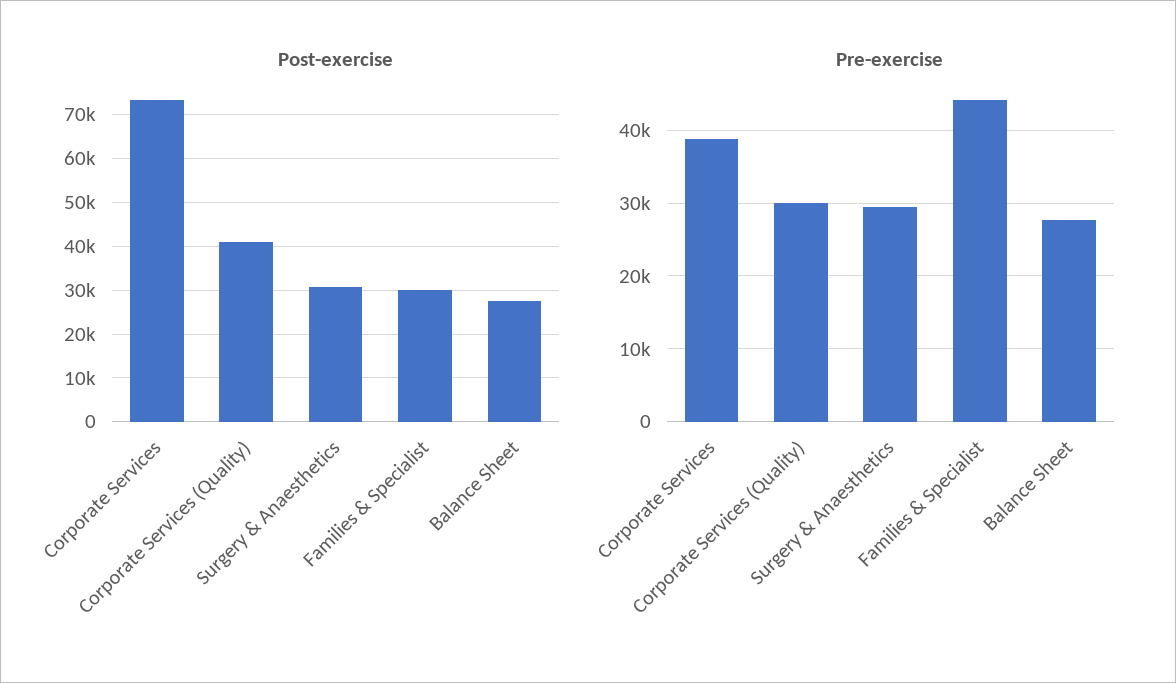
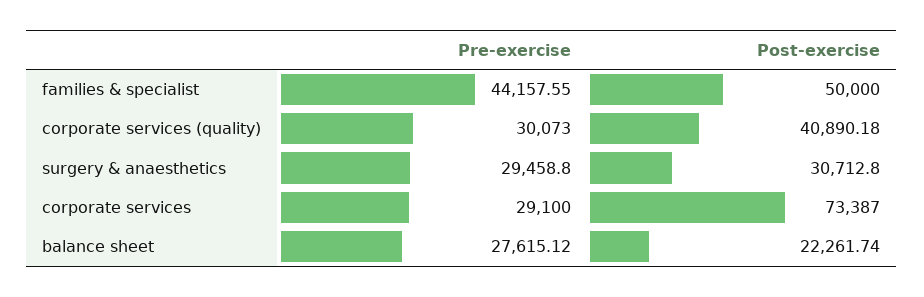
  {
    "Post-exercise": {
      "Corporate Services": 73387,
      "Corporate Services (Quality)": 40890.18,
      "Surgery & Anaesthetics": 30712.8,
-     "Families & Specialist": 30000,
+     "Families & Specialist": 50000,
-     "Balance Sheet": 28000
+     "Balance Sheet": 22261.74
    },
    "Pre-exercise": {
-     "Corporate Services": 39000,
+     "Corporate Services": 29100,
      "Corporate Services (Quality)": 30073,
      "Surgery & Anaesthetics": 29458.8,
      "Families & Specialist": 44157.55,
      "Balance Sheet": 27615.12
    }
  }

